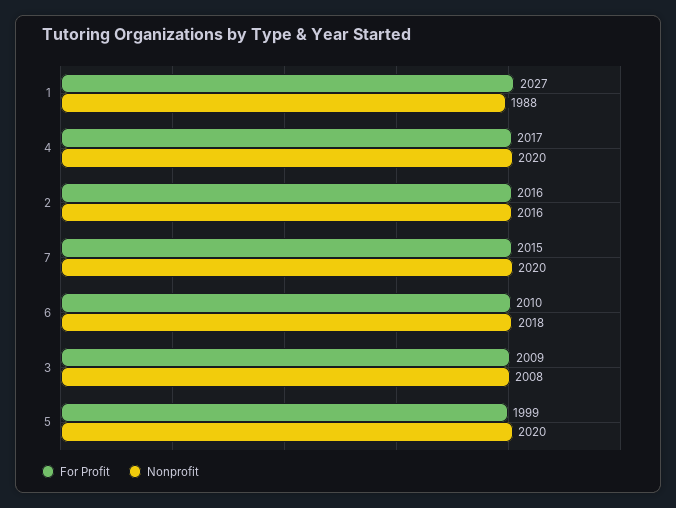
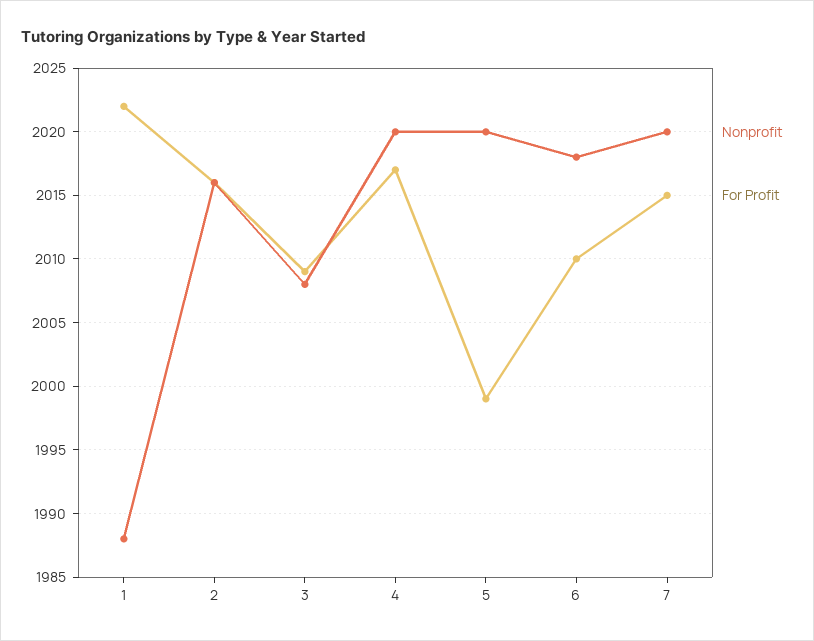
  {
    "For Profit": {
-     "1": 2027,
+     "1": 2022,
      "4": 2017,
      "2": 2016,
      "7": 2015,
      "6": 2010,
      "3": 2009,
      "5": 1999
    },
    "Nonprofit": {
      "1": 1988,
      "4": 2020,
      "2": 2016,
      "7": 2020,
      "6": 2018,
      "3": 2008,
      "5": 2020
    }
  }

